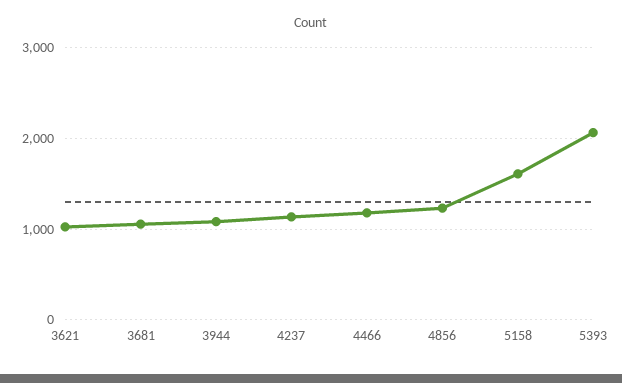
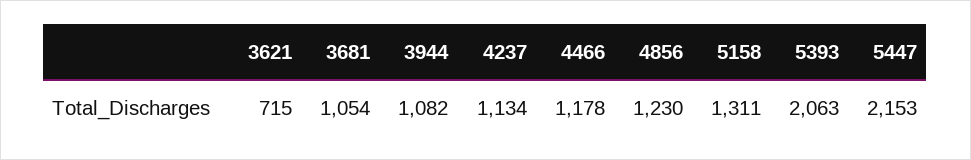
  {
-   "3621": 1000,
+   "3621": 715,
    "3681": 1054,
    "3944": 1082,
    "4237": 1134,
    "4466": 1178,
    "4856": 1230,
-   "5158": 1600,
+   "5158": 1311,
-   "5393": 2063
+   "5393": 2063,
+   "5447": 2153
  }

